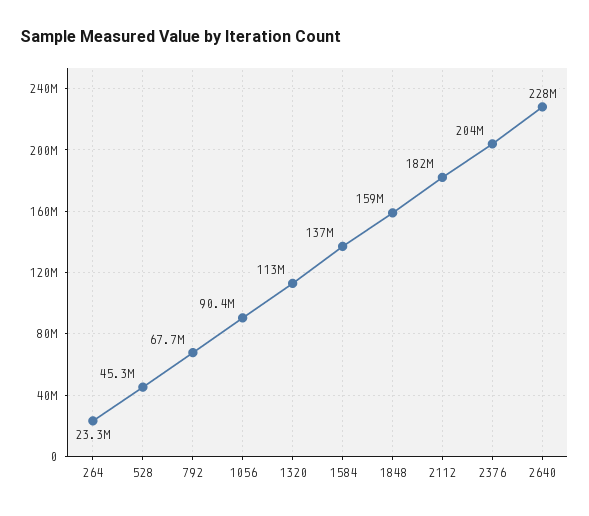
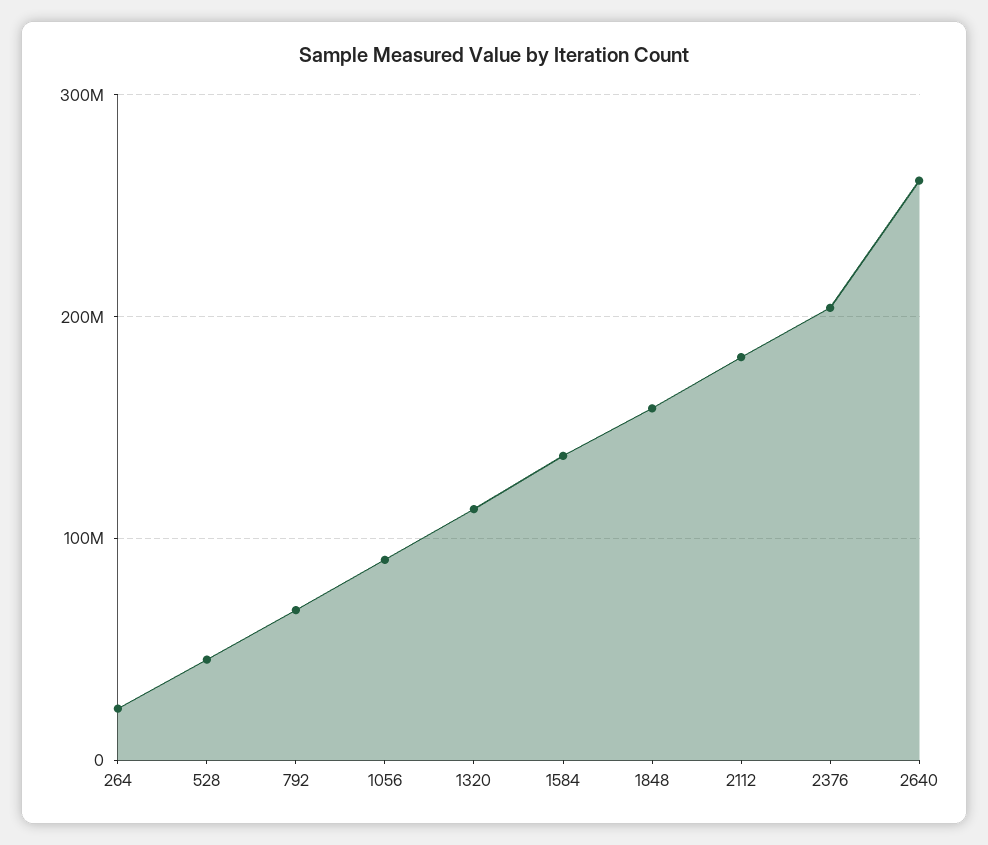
  {
    "264": 23300000,
    "528": 45300000,
    "792": 67700000,
    "1056": 90400000,
    "1320": 113000000,
    "1584": 137000000,
    "1848": 159000000,
    "2112": 182000000,
    "2376": 204000000,
-   "2640": 228000000
+   "2640": 260000000
  }

